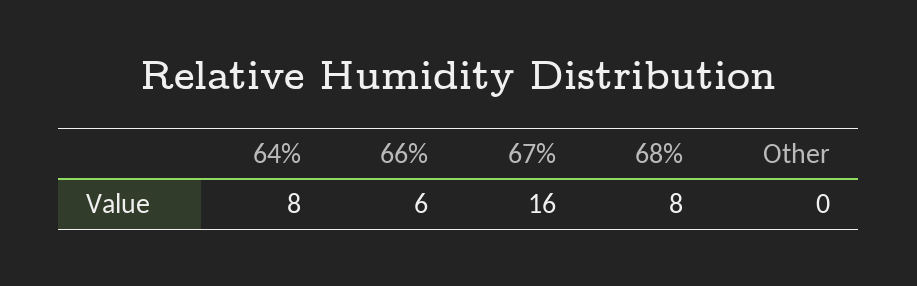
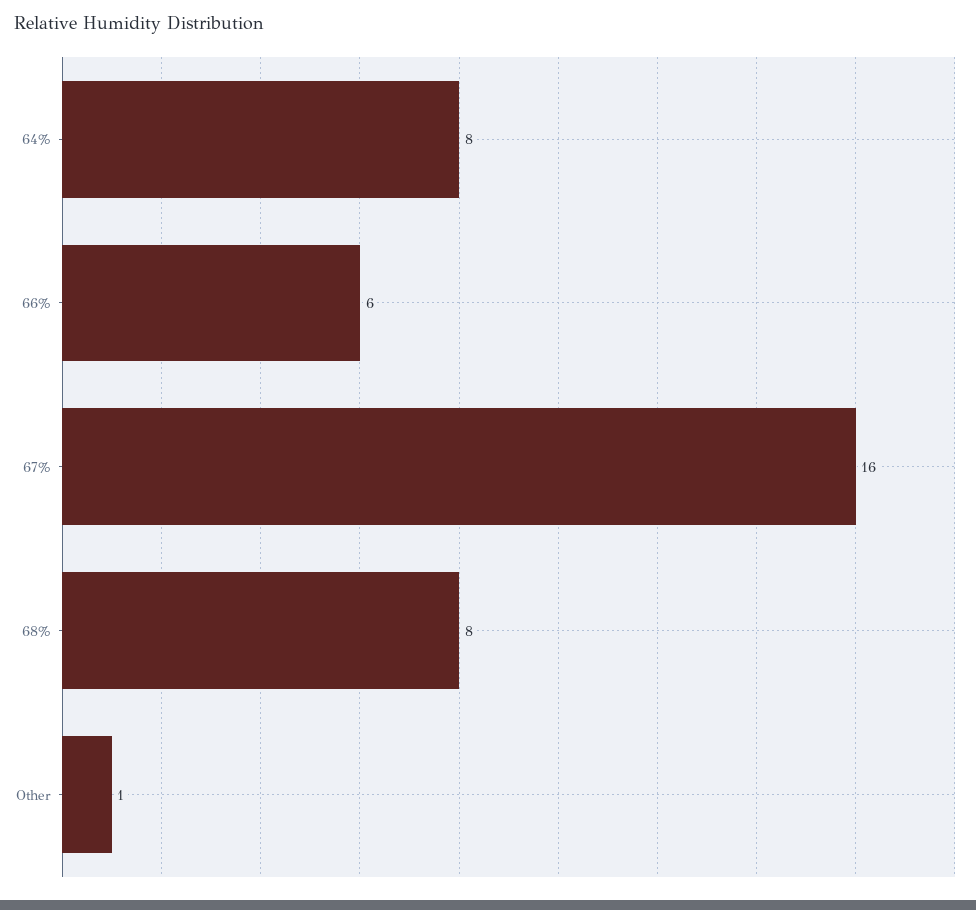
  {
    "64%": 8,
    "66%": 6,
    "67%": 16,
    "68%": 8,
-   "Other": 0
+   "Other": 1
  }

